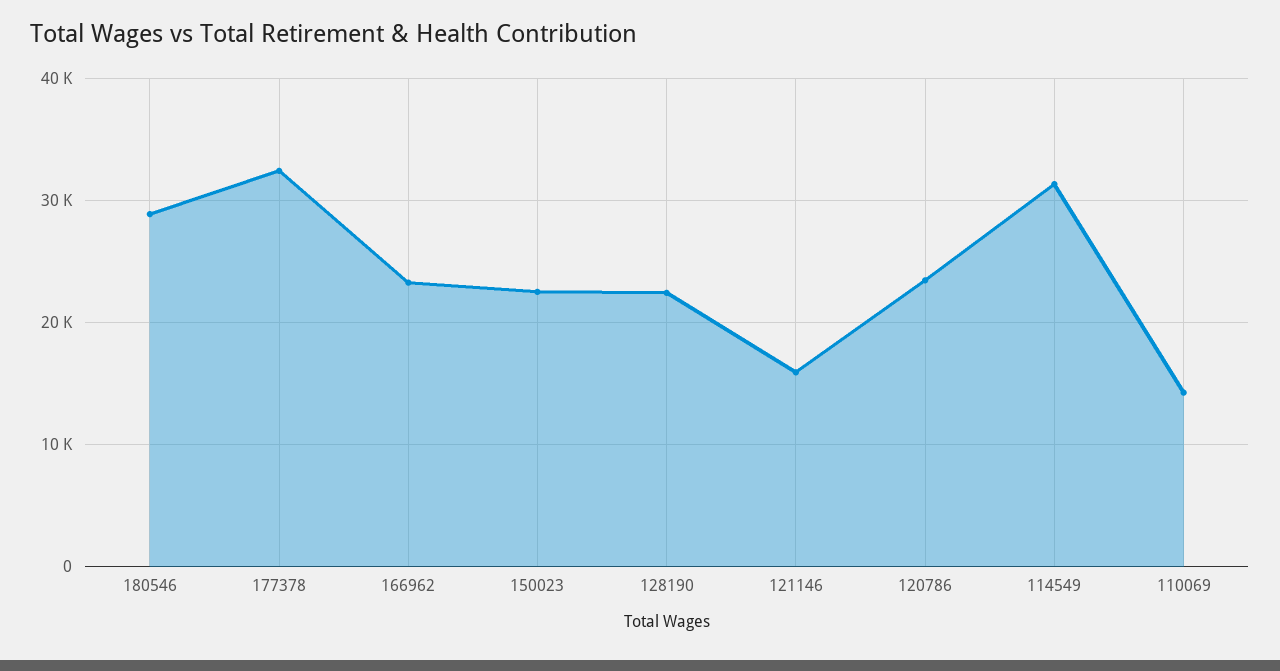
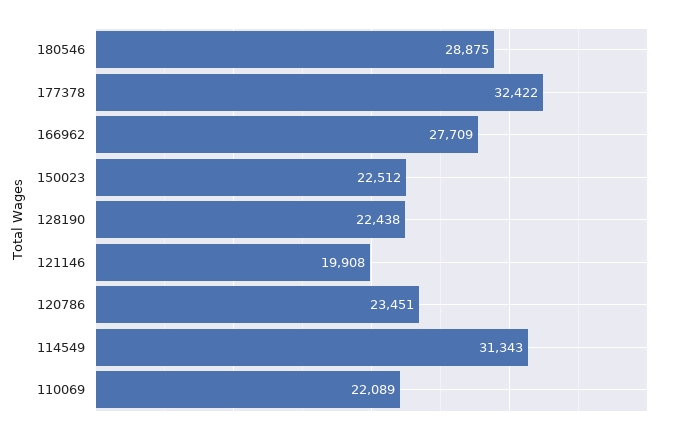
  {
    "180546": 28875,
    "177378": 32422,
-   "166962": 23000,
+   "166962": 27709,
    "150023": 22512,
    "128190": 22438,
-   "121146": 16000,
+   "121146": 19908,
    "120786": 23451,
    "114549": 31343,
-   "110069": 14000
+   "110069": 22089
  }

